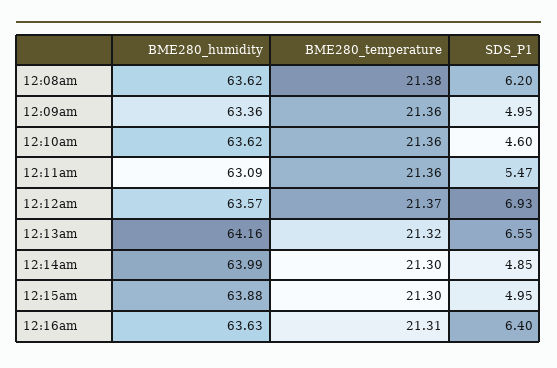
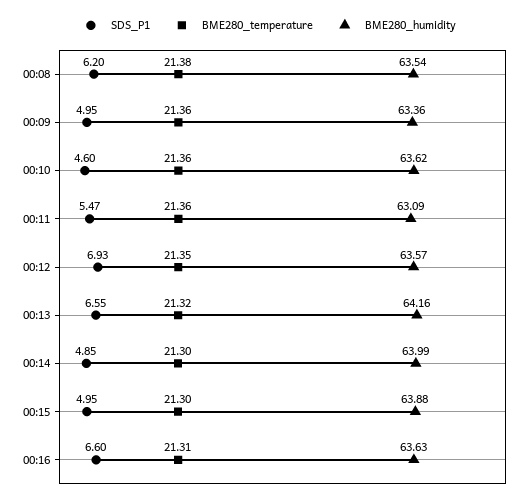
  {
    "BME280_humidity": {
-     "12:08am": 63.62,
+     "12:08am": 63.54,
      "12:09am": 63.36,
      "12:10am": 63.62,
      "12:11am": 63.09,
      "12:12am": 63.57,
      "12:13am": 64.16,
      "12:14am": 63.99,
      "12:15am": 63.88,
      "12:16am": 63.63
    },
    "BME280_temperature": {
      "12:08am": 21.38,
      "12:09am": 21.36,
      "12:10am": 21.36,
      "12:11am": 21.36,
-     "12:12am": 21.37,
+     "12:12am": 21.35,
      "12:13am": 21.32,
      "12:14am": 21.3,
      "12:15am": 21.3,
      "12:16am": 21.31
    },
    "SDS_P1": {
      "12:08am": 6.2,
      "12:09am": 4.95,
      "12:10am": 4.6,
      "12:11am": 5.47,
      "12:12am": 6.93,
      "12:13am": 6.55,
      "12:14am": 4.85,
      "12:15am": 4.95,
-     "12:16am": 6.4
+     "12:16am": 6.6
    }
  }

